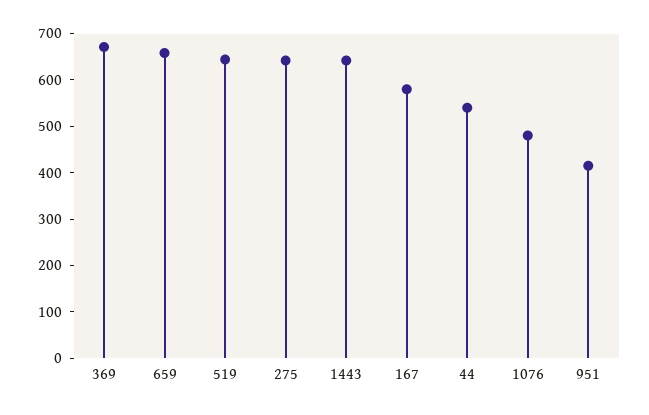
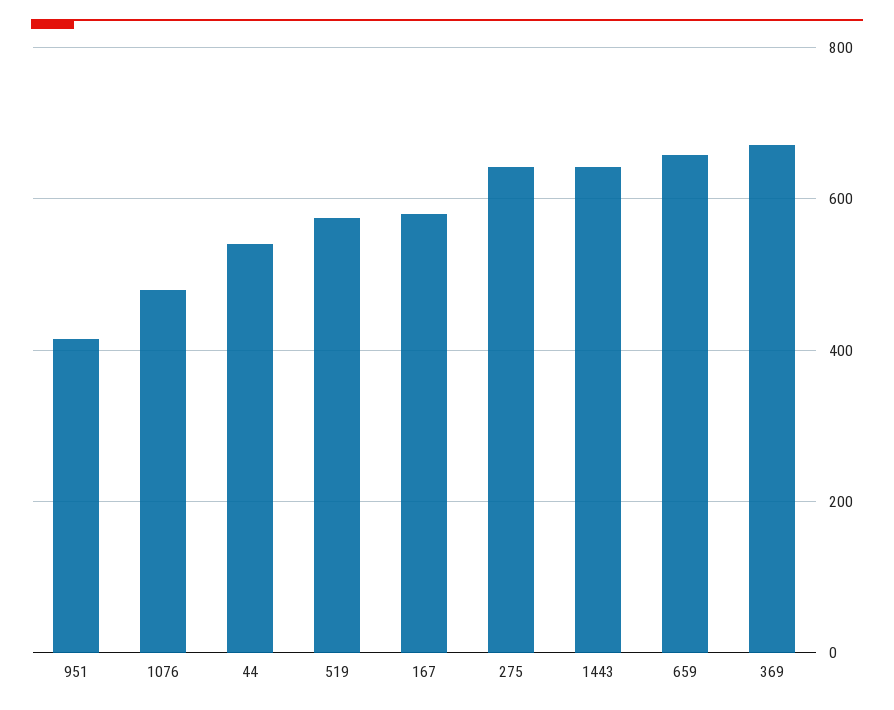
  {
    "369": 680,
    "659": 660,
-   "519": 640,
+   "519": 580,
    "275": 640,
    "1443": 640,
    "167": 580,
    "44": 540,
    "1076": 480,
    "951": 420
  }

